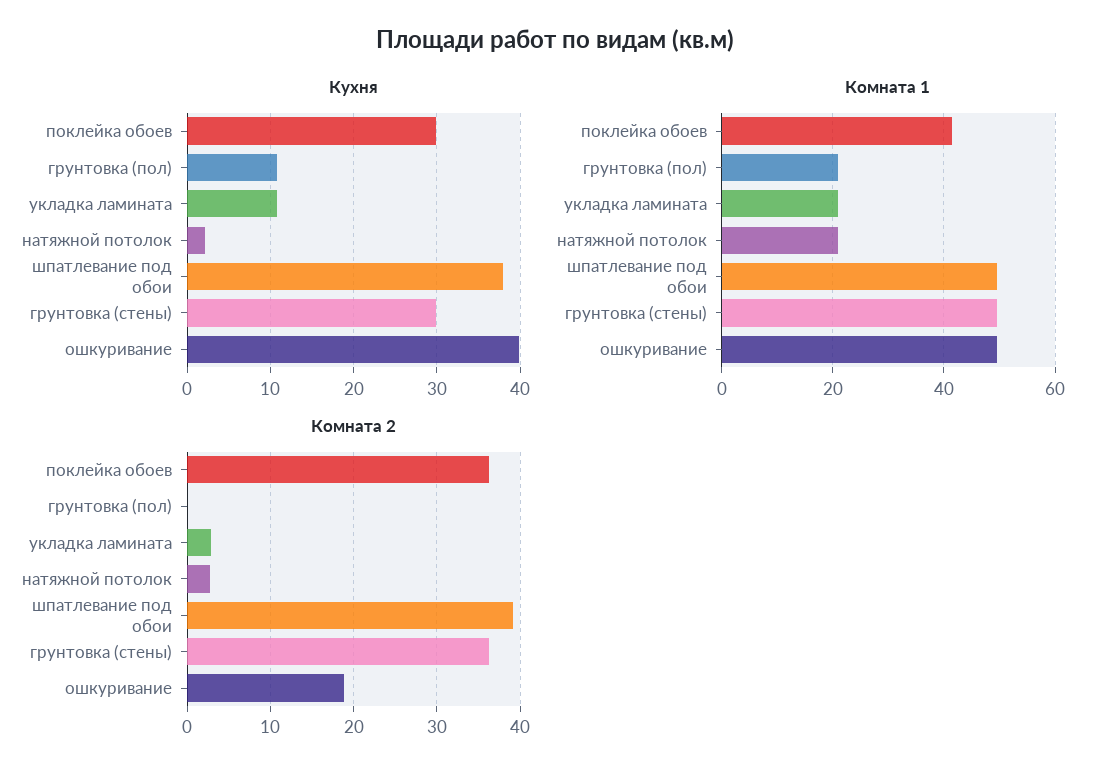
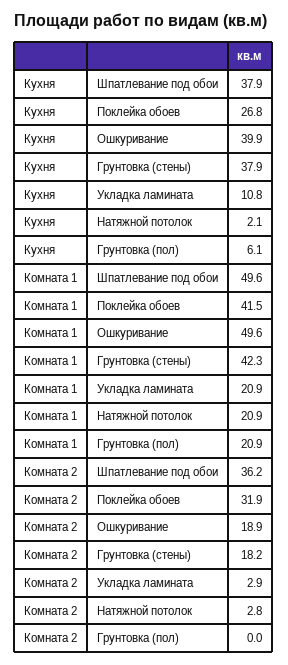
  {
    "Кухня": {
-     "поклейка обоев": 30,
+     "поклейка обоев": 26.8,
-     "грунтовка (пол)": 11,
+     "грунтовка (пол)": 6.1,
      "укладка ламината": 10.8,
      "натяжной потолок": 2.1,
      "шпатлевание под обои": 37.9,
-     "грунтовка (стены)": 30,
+     "грунтовка (стены)": 37.9,
      "ошкуривание": 39.9
    },
    "Комната 1": {
      "поклейка обоев": 41.5,
      "грунтовка (пол)": 20.9,
      "укладка ламината": 20.9,
      "натяжной потолок": 20.9,
      "шпатлевание под обои": 49.6,
-     "грунтовка (стены)": 50,
+     "грунтовка (стены)": 42.3,
      "ошкуривание": 49.6
    },
    "Комната 2": {
-     "поклейка обоев": 36,
+     "поклейка обоев": 31.9,
      "грунтовка (пол)": 0,
      "укладка ламината": 2.9,
      "натяжной потолок": 2.8,
-     "шпатлевание под обои": 39,
+     "шпатлевание под обои": 36.2,
-     "грунтовка (стены)": 36,
+     "грунтовка (стены)": 18.2,
      "ошкуривание": 18.9
    }
  }

